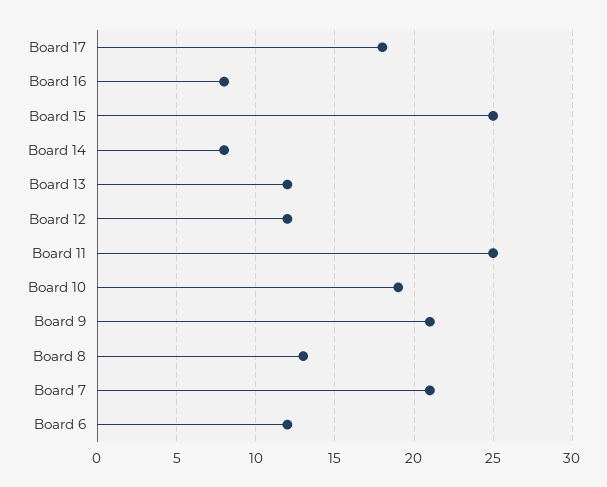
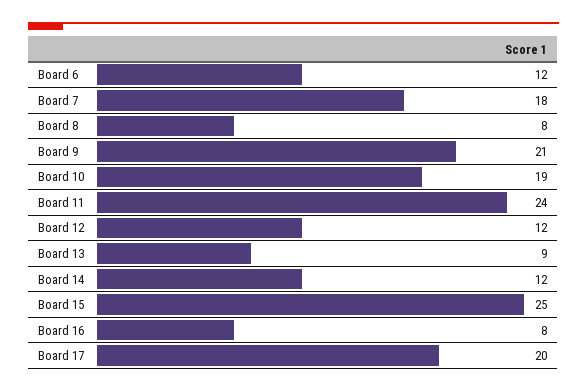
  {
-   "Board 17": 18,
+   "Board 17": 20,
    "Board 16": 8,
    "Board 15": 25,
-   "Board 14": 8,
+   "Board 14": 12,
-   "Board 13": 12,
+   "Board 13": 9,
    "Board 12": 12,
-   "Board 11": 25,
+   "Board 11": 24,
    "Board 10": 19,
    "Board 9": 21,
-   "Board 8": 13,
+   "Board 8": 8,
-   "Board 7": 21,
+   "Board 7": 18,
    "Board 6": 12
  }

